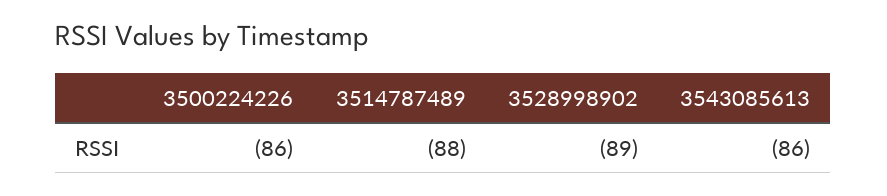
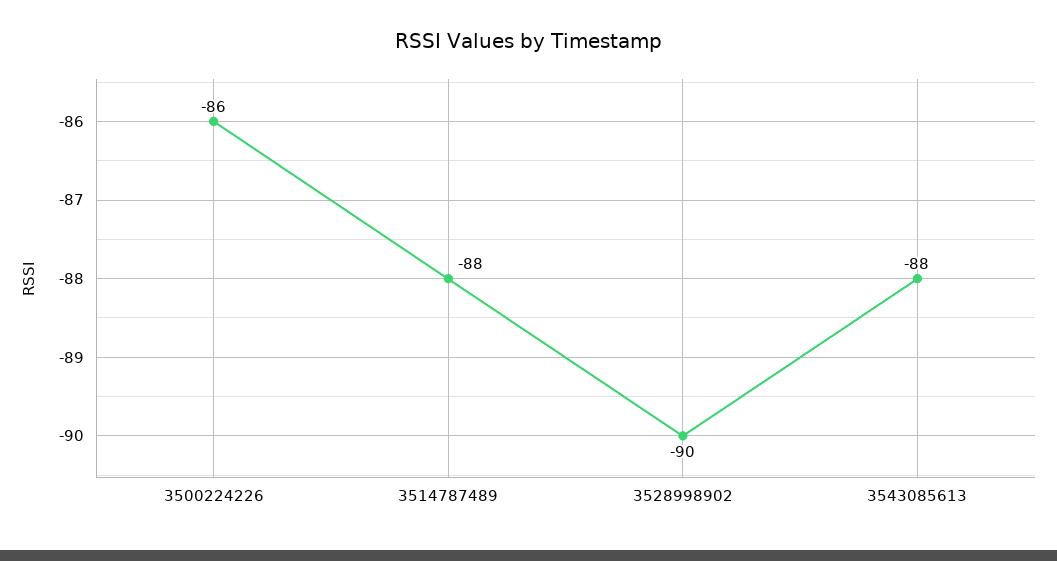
  {
    "3500224226": -86,
    "3514787489": -88,
-   "3528998902": -89,
+   "3528998902": -90,
-   "3543085613": -86
+   "3543085613": -88
  }

